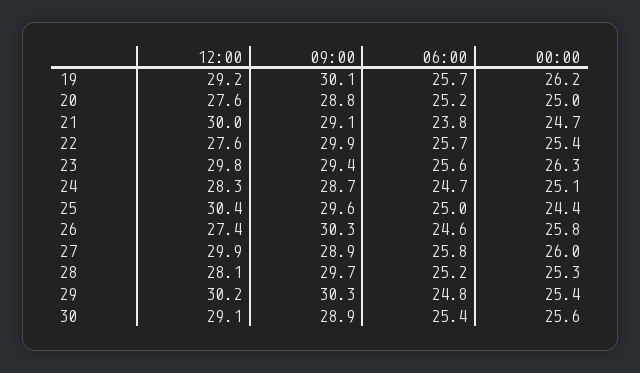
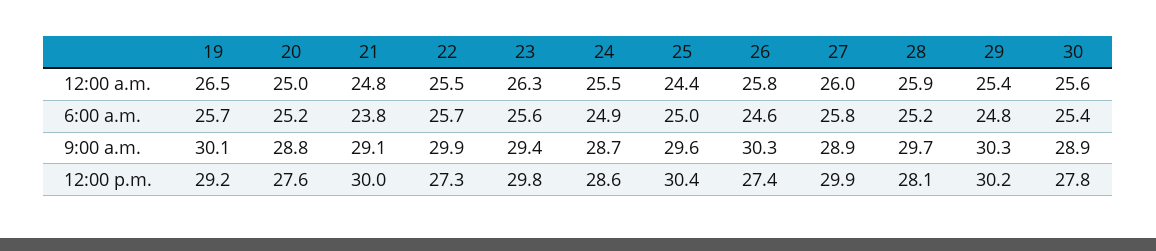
  {
    "12:00": {
      "19": 29.2,
      "20": 27.6,
      "21": 30,
-     "22": 27.6,
+     "22": 27.3,
      "23": 29.8,
-     "24": 28.3,
+     "24": 28.6,
      "25": 30.4,
      "26": 27.4,
      "27": 29.9,
      "28": 28.1,
      "29": 30.2,
-     "30": 29.1
+     "30": 27.8
    },
    "09:00": {
      "19": 30.1,
      "20": 28.8,
      "21": 29.1,
      "22": 29.9,
      "23": 29.4,
      "24": 28.7,
      "25": 29.6,
      "26": 30.3,
      "27": 28.9,
      "28": 29.7,
      "29": 30.3,
      "30": 28.9
    },
    "06:00": {
      "19": 25.7,
      "20": 25.2,
      "21": 23.8,
      "22": 25.7,
      "23": 25.6,
-     "24": 24.7,
+     "24": 24.9,
      "25": 25,
      "26": 24.6,
      "27": 25.8,
      "28": 25.2,
      "29": 24.8,
      "30": 25.4
    },
    "00:00": {
-     "19": 26.2,
+     "19": 26.5,
      "20": 25,
-     "21": 24.7,
+     "21": 24.8,
-     "22": 25.4,
+     "22": 25.5,
      "23": 26.3,
-     "24": 25.1,
+     "24": 25.5,
      "25": 24.4,
      "26": 25.8,
      "27": 26,
-     "28": 25.3,
+     "28": 25.9,
      "29": 25.4,
      "30": 25.6
    }
  }

